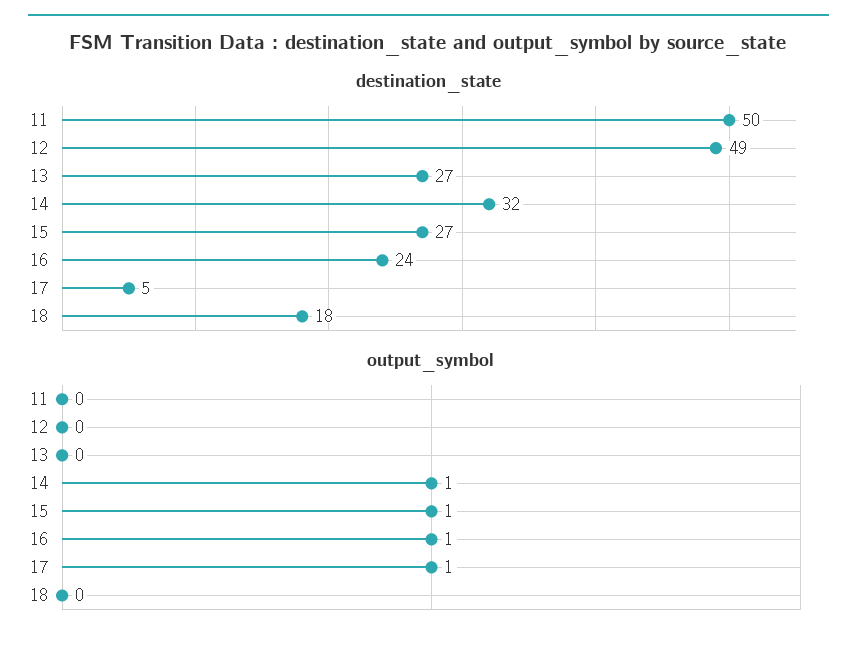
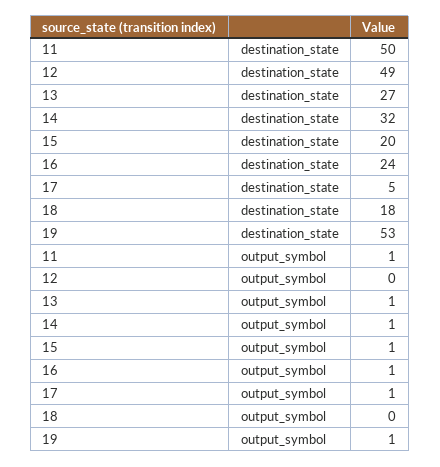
  {
    "destination_state": {
      "11": 50,
      "12": 49,
      "13": 27,
      "14": 32,
-     "15": 27,
+     "15": 20,
      "16": 24,
      "17": 5,
-     "18": 18
+     "18": 18,
+     "19": 53
    },
    "output_symbol": {
-     "11": 0,
+     "11": 1,
      "12": 0,
-     "13": 0,
+     "13": 1,
      "14": 1,
      "15": 1,
      "16": 1,
      "17": 1,
-     "18": 0
+     "18": 0,
+     "19": 1
    }
  }

